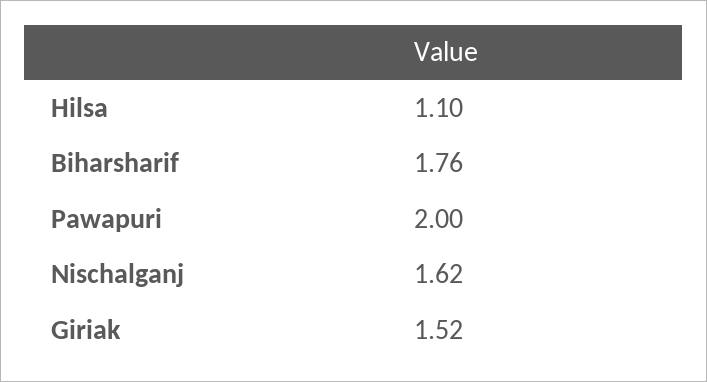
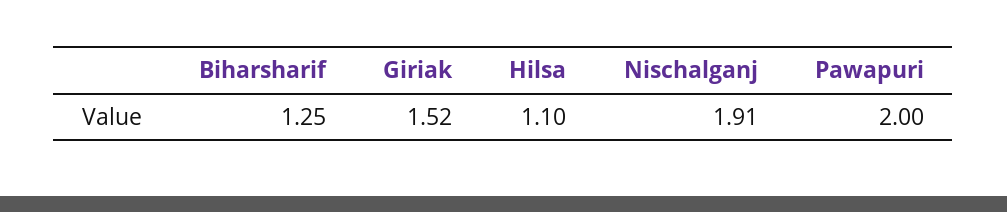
  {
    "Hilsa": 1.1,
-   "Biharsharif": 1.76,
+   "Biharsharif": 1.25,
    "Pawapuri": 2,
-   "Nischalganj": 1.62,
+   "Nischalganj": 1.91,
    "Giriak": 1.52
  }

